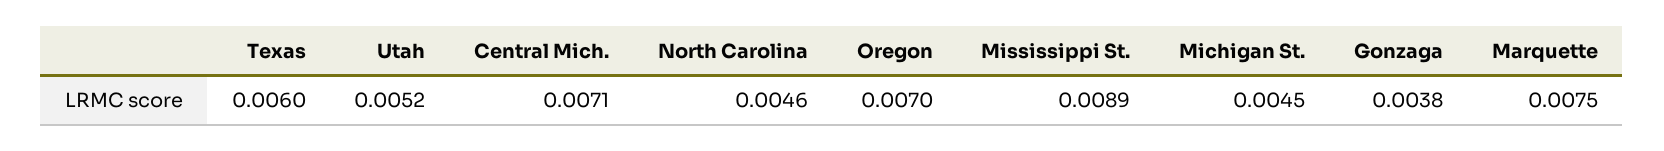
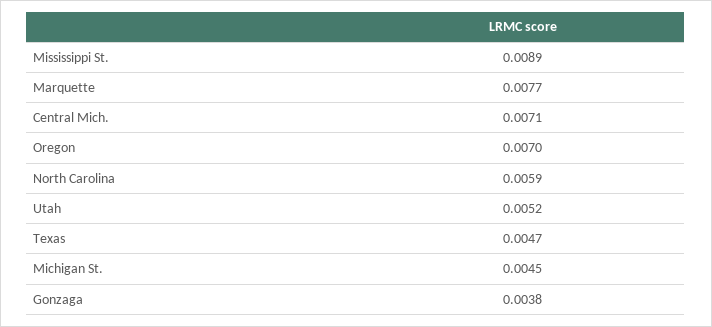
  {
-   "Texas": 0.006,
+   "Texas": 0.0047,
    "Utah": 0.0052,
    "Central Mich.": 0.0071,
-   "North Carolina": 0.0046,
+   "North Carolina": 0.0059,
    "Oregon": 0.007,
    "Mississippi St.": 0.0089,
    "Michigan St.": 0.0045,
    "Gonzaga": 0.0038,
-   "Marquette": 0.0075
+   "Marquette": 0.0077
  }

